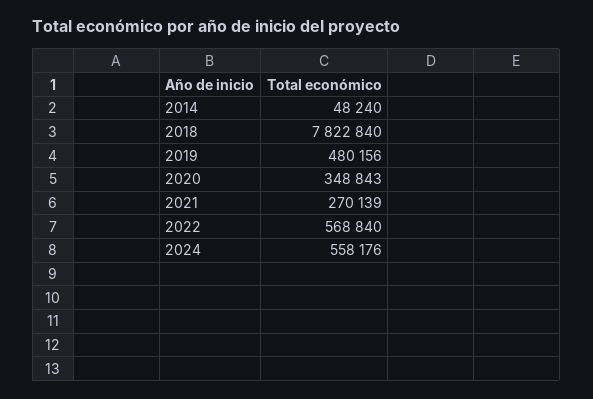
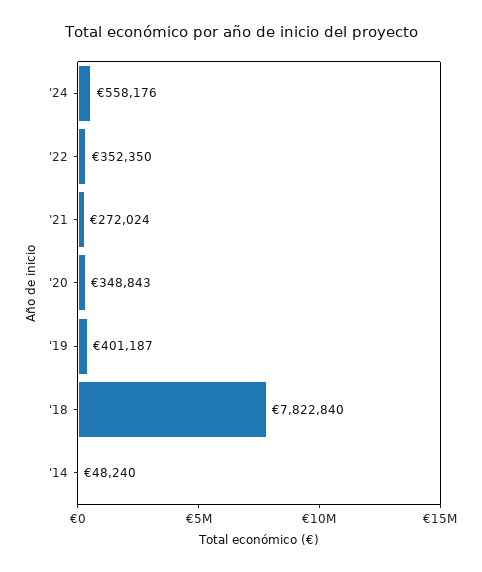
  {
    "2014": 48240,
    "2018": 7822840,
-   "2019": 480156,
+   "2019": 401187,
    "2020": 348843,
-   "2021": 270139,
+   "2021": 272024,
-   "2022": 568840,
+   "2022": 352350,
    "2024": 558176
  }

